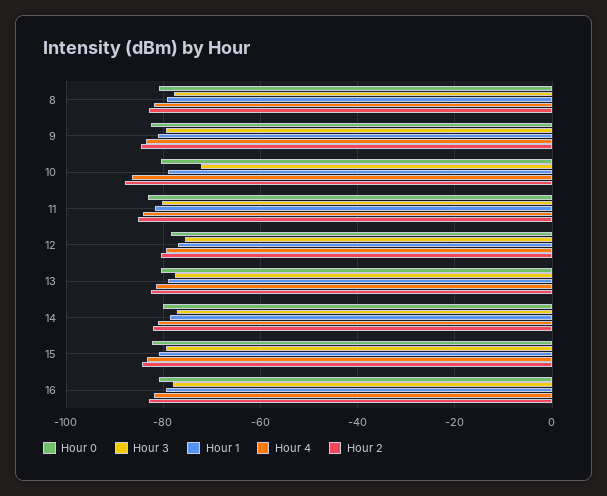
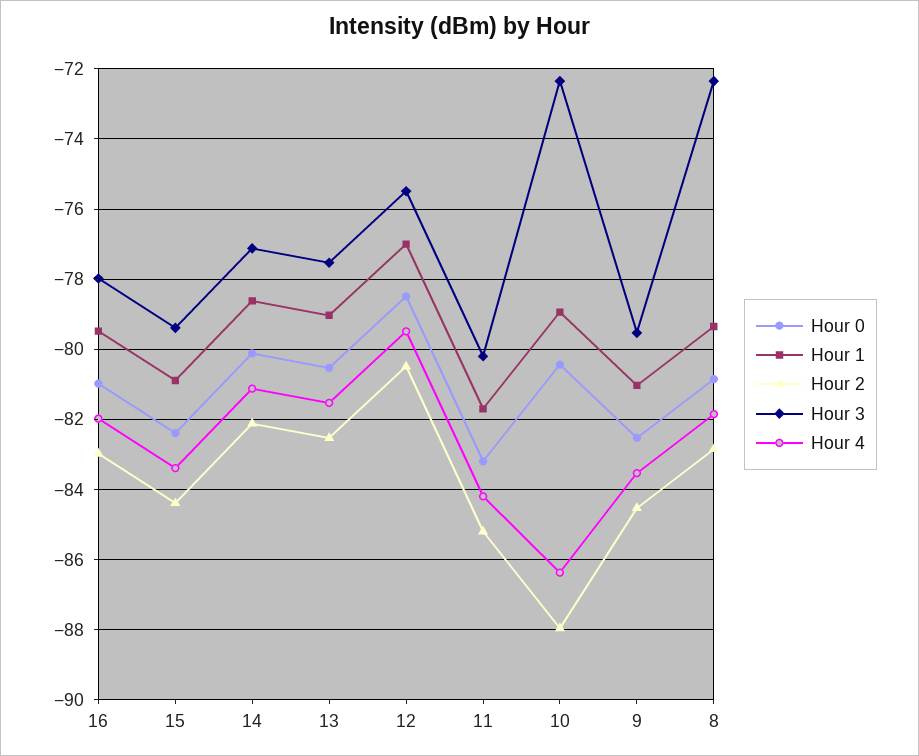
  {
    "Hour 0": {
      "8": -80.8,
      "9": -82.6,
      "10": -80.4,
      "11": -83.2,
      "12": -78.4,
      "13": -80.6,
      "14": -80.2,
      "15": -82.4,
      "16": -81
    },
    "Hour 3": {
-     "8": -78,
+     "8": -72.4,
      "9": -79.6,
      "10": -72.4,
      "11": -80.2,
      "12": -75.4,
      "13": -77.6,
      "14": -77.2,
      "15": -79.4,
      "16": -78
    },
    "Hour 1": {
      "8": -79.4,
      "9": -81,
      "10": -79,
      "11": -81.8,
      "12": -77,
      "13": -79,
      "14": -78.6,
      "15": -80.8,
      "16": -79.4
    },
    "Hour 4": {
      "8": -81.8,
      "9": -83.6,
      "10": -86.4,
      "11": -84.2,
      "12": -79.4,
      "13": -81.6,
      "14": -81.2,
      "15": -83.4,
      "16": -82
    },
    "Hour 2": {
      "8": -82.8,
      "9": -84.6,
      "10": -88,
      "11": -85.2,
      "12": -80.4,
      "13": -82.6,
      "14": -82.2,
      "15": -84.4,
      "16": -83
    }
  }

